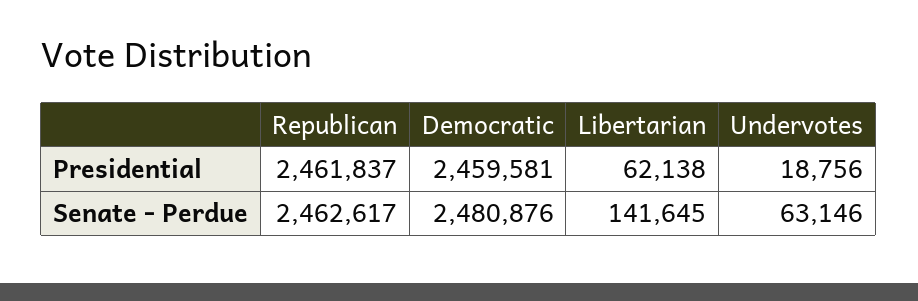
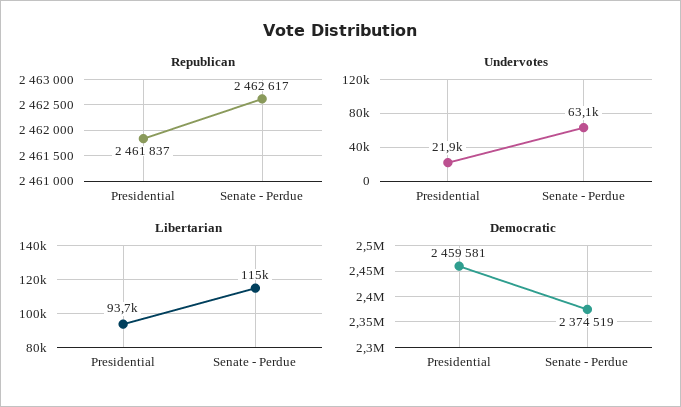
  {
    "Republican": {
      "Presidential": 2461837,
      "Senate - Perdue": 2462617
    },
    "Democratic": {
      "Presidential": 2459581,
-     "Senate - Perdue": 2480876
+     "Senate - Perdue": 2374519
    },
    "Libertarian": {
-     "Presidential": 62138,
+     "Presidential": 93700,
-     "Senate - Perdue": 141645
+     "Senate - Perdue": 115000
    },
    "Undervotes": {
-     "Presidential": 18756,
+     "Presidential": 21900,
      "Senate - Perdue": 63146
    }
  }

